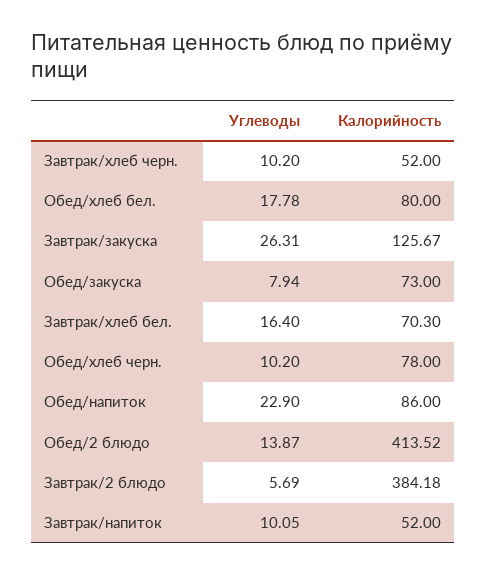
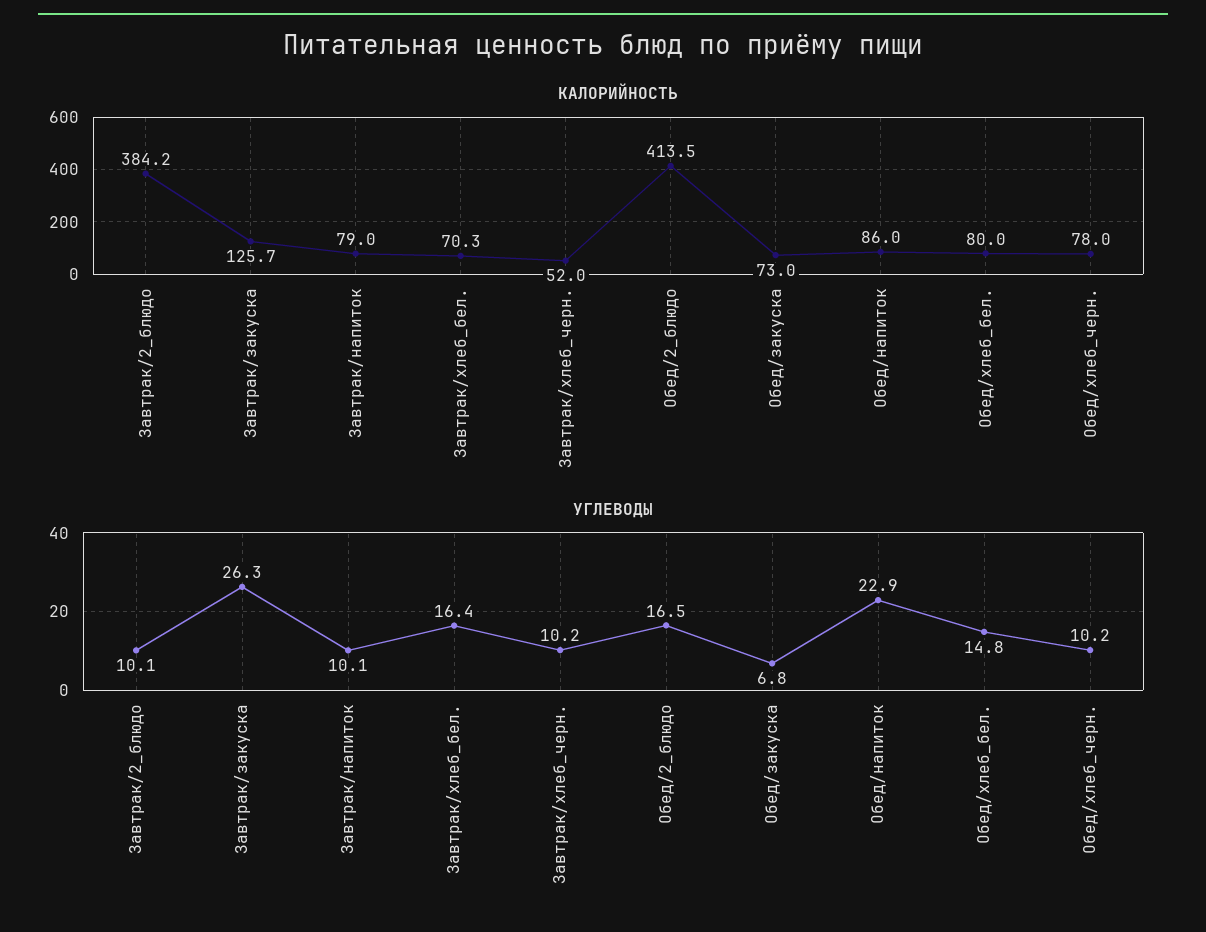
  {
    "Углеводы": {
      "Завтрак/хлеб черн.": 10.2,
-     "Обед/хлеб бел.": 17.78,
+     "Обед/хлеб бел.": 14.8,
      "Завтрак/закуска": 26.31,
-     "Обед/закуска": 7.94,
+     "Обед/закуска": 6.8,
      "Завтрак/хлеб бел.": 16.4,
      "Обед/хлеб черн.": 10.2,
      "Обед/напиток": 22.9,
-     "Обед/2 блюдо": 13.87,
+     "Обед/2 блюдо": 16.5,
-     "Завтрак/2 блюдо": 5.69,
+     "Завтрак/2 блюдо": 10.1,
      "Завтрак/напиток": 10.05
    },
    "Калорийность": {
      "Завтрак/хлеб черн.": 52,
      "Обед/хлеб бел.": 80,
      "Завтрак/закуска": 125.67,
      "Обед/закуска": 73,
      "Завтрак/хлеб бел.": 70.3,
      "Обед/хлеб черн.": 78,
      "Обед/напиток": 86,
      "Обед/2 блюдо": 413.52,
      "Завтрак/2 блюдо": 384.18,
-     "Завтрак/напиток": 52
+     "Завтрак/напиток": 79
    }
  }

